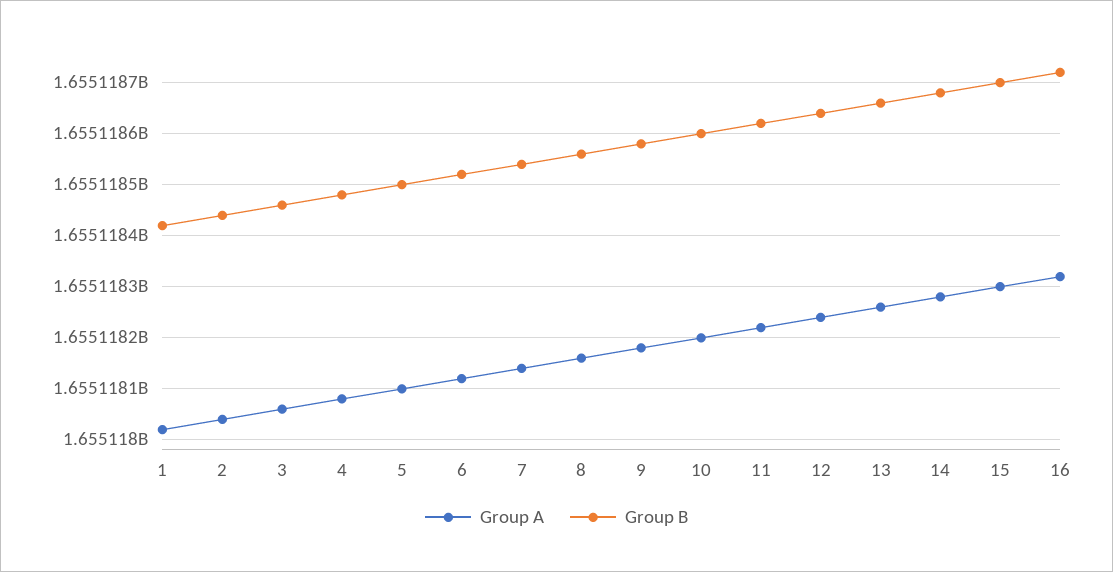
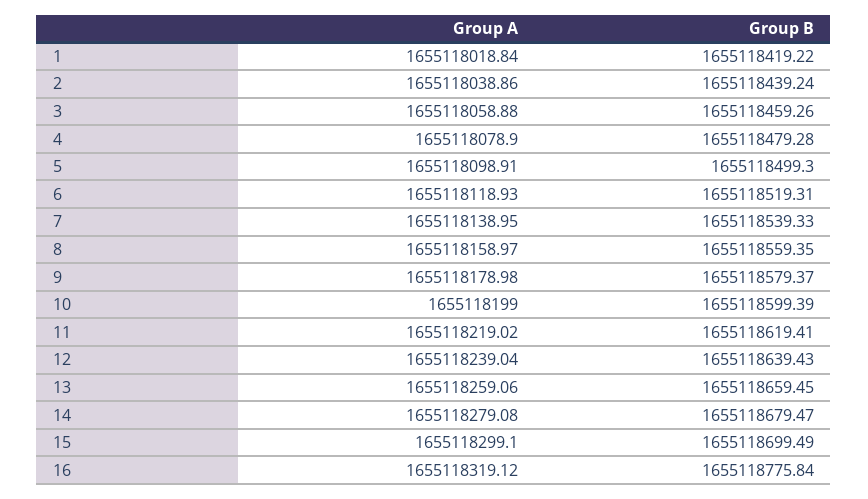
  {
    "Group A": {
      "1": 1655118018.84,
      "2": 1655118038.86,
      "3": 1655118058.88,
      "4": 1655118078.9,
      "5": 1655118098.91,
      "6": 1655118118.93,
      "7": 1655118138.95,
      "8": 1655118158.97,
      "9": 1655118178.98,
      "10": 1655118199,
      "11": 1655118219.02,
      "12": 1655118239.04,
      "13": 1655118259.06,
      "14": 1655118279.08,
      "15": 1655118299.1,
      "16": 1655118319.12
    },
    "Group B": {
      "1": 1655118419.22,
      "2": 1655118439.24,
      "3": 1655118459.26,
      "4": 1655118479.28,
      "5": 1655118499.3,
      "6": 1655118519.31,
      "7": 1655118539.33,
      "8": 1655118559.35,
      "9": 1655118579.37,
      "10": 1655118599.39,
      "11": 1655118619.41,
      "12": 1655118639.43,
      "13": 1655118659.45,
      "14": 1655118679.47,
      "15": 1655118699.49,
-     "16": 1655118720
+     "16": 1655118775.84
    }
  }

